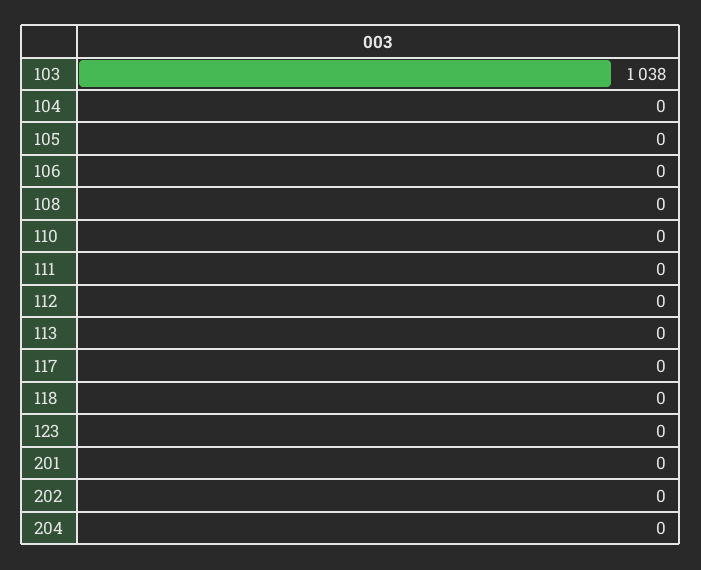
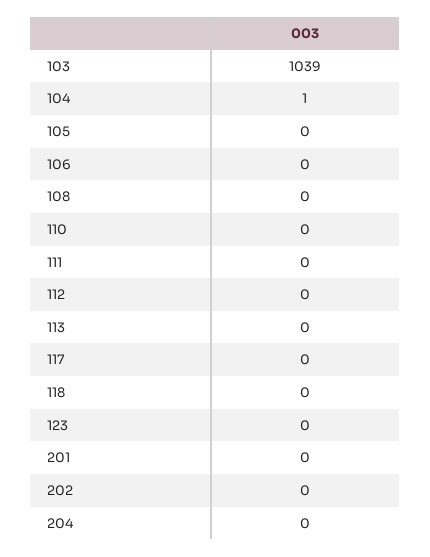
  {
-   "103": 1038,
+   "103": 1039,
-   "104": 0,
+   "104": 1,
    "105": 0,
    "106": 0,
    "108": 0,
    "110": 0,
    "111": 0,
    "112": 0,
    "113": 0,
    "117": 0,
    "118": 0,
    "123": 0,
    "201": 0,
    "202": 0,
    "204": 0
  }

